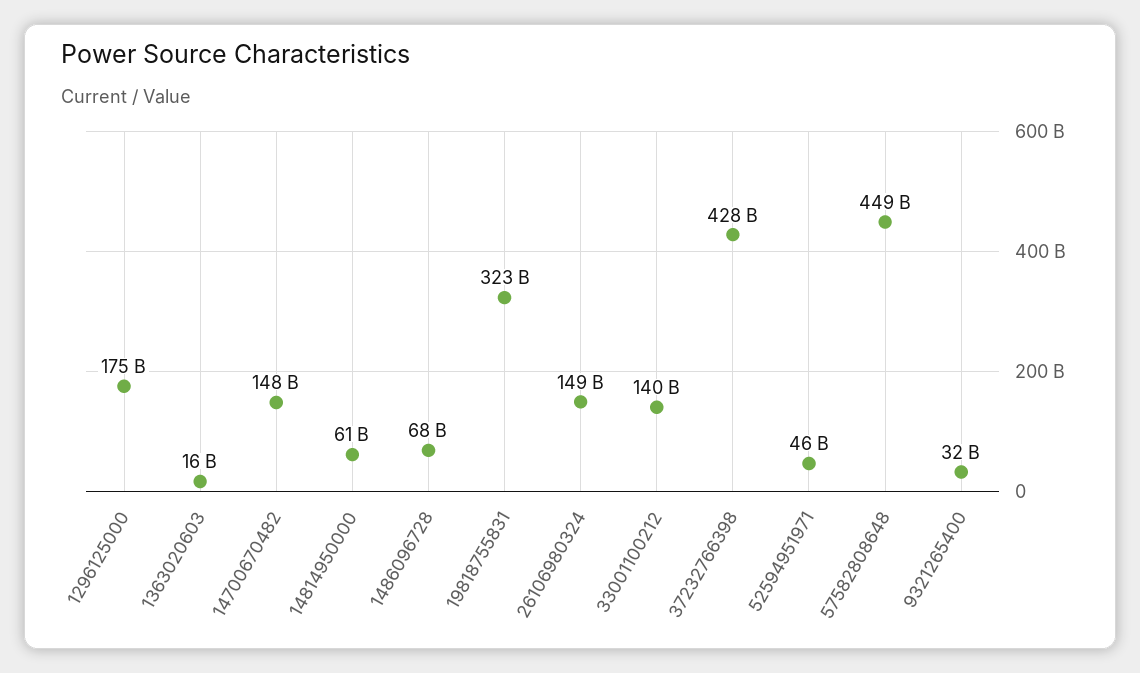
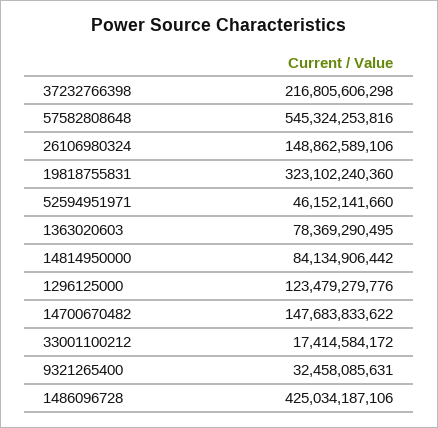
  {
-   "1296125000": 175000000000,
+   "1296125000": 123479279776,
-   "1363020603": 16000000000,
+   "1363020603": 78369290495,
    "14700670482": 147683833622,
-   "14814950000": 61000000000,
+   "14814950000": 84134906442,
-   "1486096728": 68000000000,
+   "1486096728": 425034187106,
    "19818755831": 323102240360,
    "26106980324": 148862589106,
-   "33001100212": 140000000000,
+   "33001100212": 17414584172,
-   "37232766398": 428000000000,
+   "37232766398": 216805606298,
    "52594951971": 46152141660,
-   "57582808648": 449000000000,
+   "57582808648": 545324253816,
    "9321265400": 32458085631
  }

